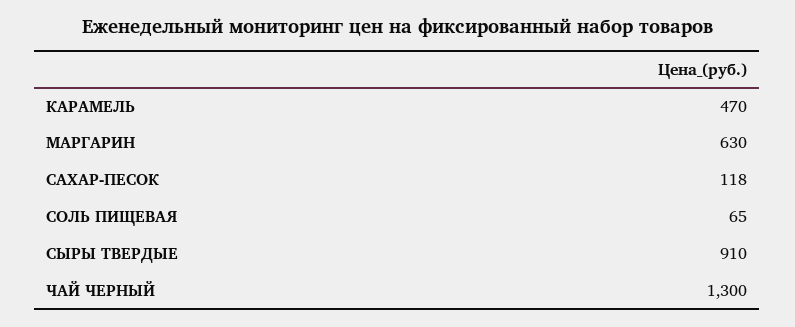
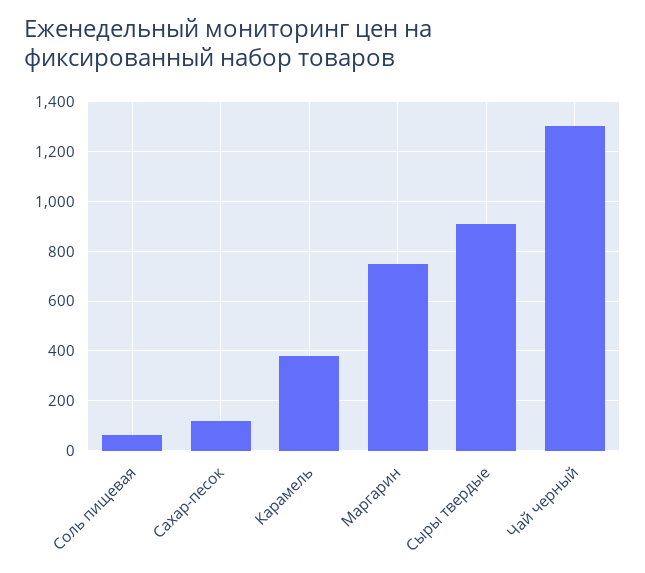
  {
-   "КАРАМЕЛЬ": 470,
+   "КАРАМЕЛЬ": 375,
-   "МАРГАРИН": 630,
+   "МАРГАРИН": 750,
    "САХАР-ПЕСОК": 118,
    "СОЛЬ ПИЩЕВАЯ": 65,
    "СЫРЫ ТВЕРДЫЕ": 910,
    "ЧАЙ ЧЕРНЫЙ": 1300
  }

